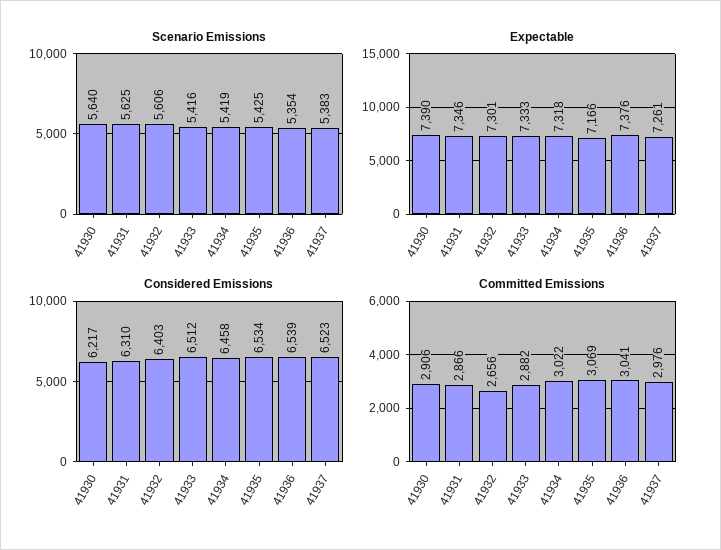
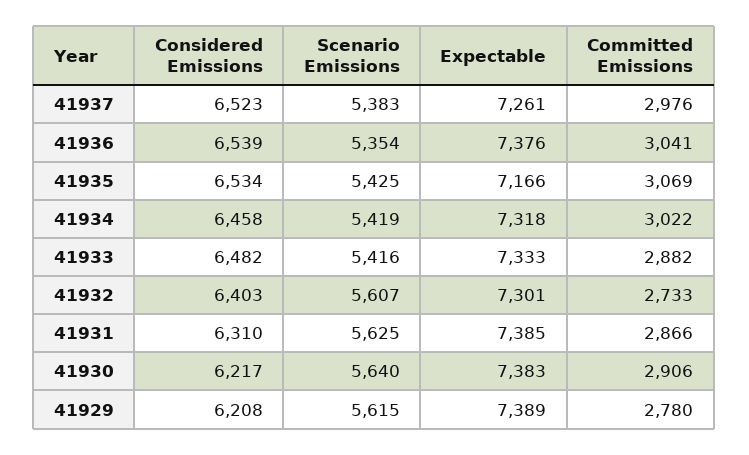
  {
    "Scenario Emissions": {
      "41930": 5640,
      "41931": 5625,
-     "41932": 5606,
+     "41932": 5607,
      "41933": 5416,
      "41934": 5419,
      "41935": 5425,
      "41936": 5354,
-     "41937": 5383
+     "41937": 5383,
+     "41929": 5615
    },
    "Expectable": {
-     "41930": 7390,
+     "41930": 7383,
-     "41931": 7346,
+     "41931": 7385,
      "41932": 7301,
      "41933": 7333,
      "41934": 7318,
      "41935": 7166,
      "41936": 7376,
-     "41937": 7261
+     "41937": 7261,
+     "41929": 7389
    },
    "Considered Emissions": {
      "41930": 6217,
      "41931": 6310,
      "41932": 6403,
-     "41933": 6512,
+     "41933": 6482,
      "41934": 6458,
      "41935": 6534,
      "41936": 6539,
-     "41937": 6523
+     "41937": 6523,
+     "41929": 6208
    },
    "Committed Emissions": {
      "41930": 2906,
      "41931": 2866,
-     "41932": 2656,
+     "41932": 2733,
      "41933": 2882,
      "41934": 3022,
      "41935": 3069,
      "41936": 3041,
-     "41937": 2976
+     "41937": 2976,
+     "41929": 2780
    }
  }

